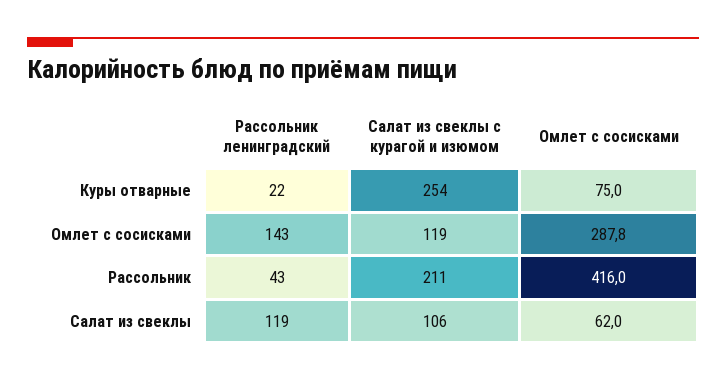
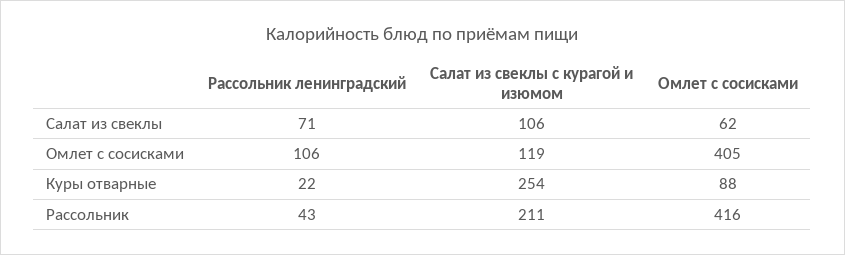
  {
    "Рассольник ленинградский": {
      "Куры отварные": 22,
-     "Омлет с сосисками": 143,
+     "Омлет с сосисками": 106,
      "Рассольник": 43,
-     "Салат из свеклы": 119
+     "Салат из свеклы": 71
    },
    "Салат из свеклы с курагой и изюмом": {
      "Куры отварные": 254,
      "Омлет с сосисками": 119,
      "Рассольник": 211,
      "Салат из свеклы": 106
    },
    "Омлет с сосисками": {
-     "Куры отварные": 75,
+     "Куры отварные": 88,
-     "Омлет с сосисками": 287.8,
+     "Омлет с сосисками": 405,
      "Рассольник": 416,
      "Салат из свеклы": 62
    }
  }

